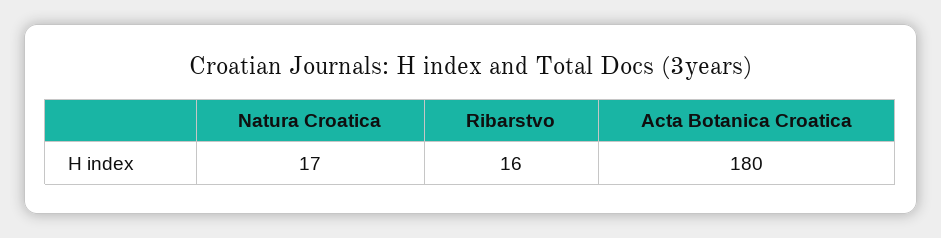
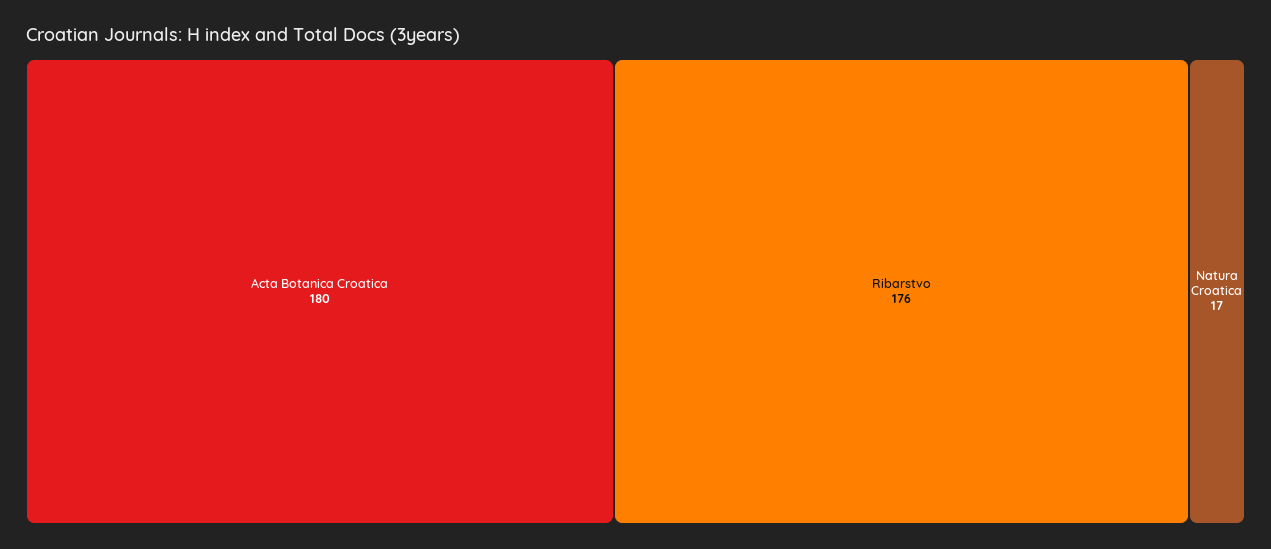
  {
    "Natura Croatica": 17,
-   "Ribarstvo": 16,
+   "Ribarstvo": 176,
    "Acta Botanica Croatica": 180
  }

